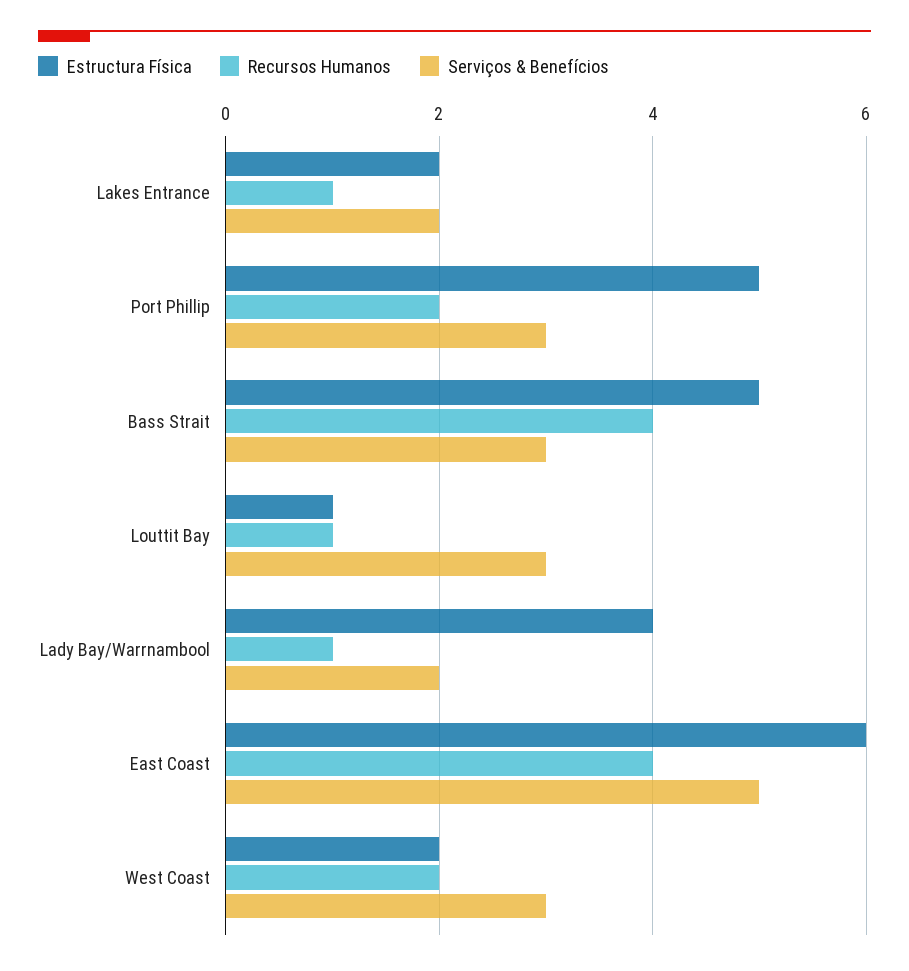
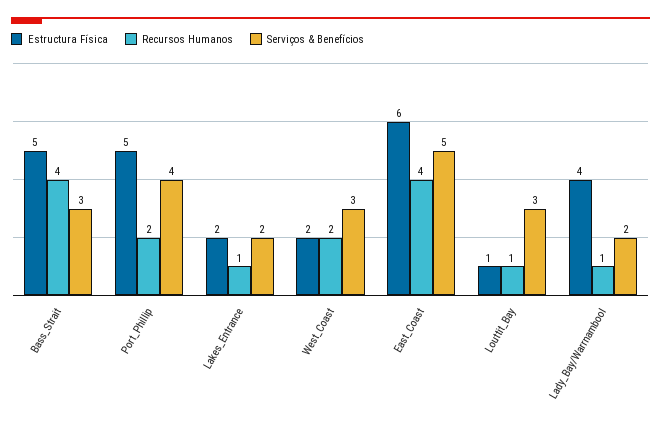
  {
    "Estructura Física": {
      "Lakes Entrance": 2,
      "Port Phillip": 5,
      "Bass Strait": 5,
      "Louttit Bay": 1,
      "Lady Bay/Warrnambool": 4,
      "East Coast": 6,
      "West Coast": 2
    },
    "Recursos Humanos": {
      "Lakes Entrance": 1,
      "Port Phillip": 2,
      "Bass Strait": 4,
      "Louttit Bay": 1,
      "Lady Bay/Warrnambool": 1,
      "East Coast": 4,
      "West Coast": 2
    },
    "Serviços & Benefícios": {
      "Lakes Entrance": 2,
-     "Port Phillip": 3,
+     "Port Phillip": 4,
      "Bass Strait": 3,
      "Louttit Bay": 3,
      "Lady Bay/Warrnambool": 2,
      "East Coast": 5,
      "West Coast": 3
    }
  }

